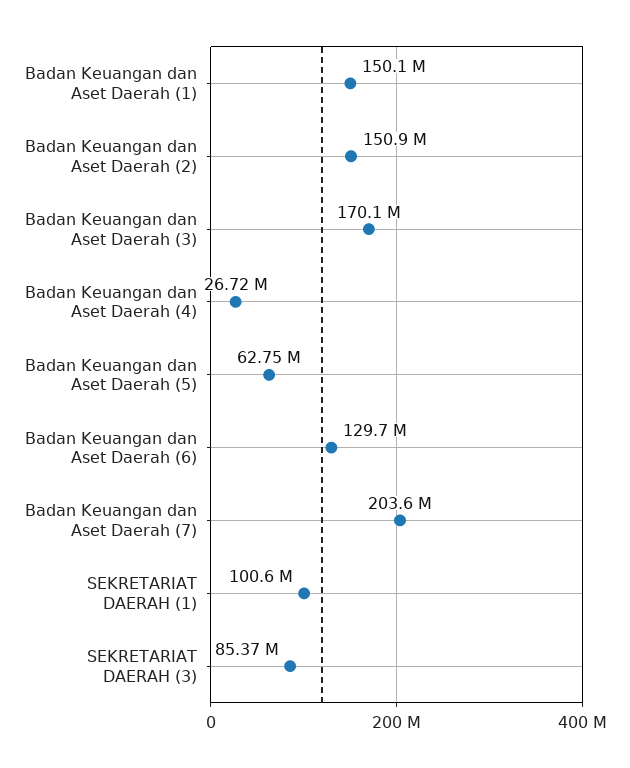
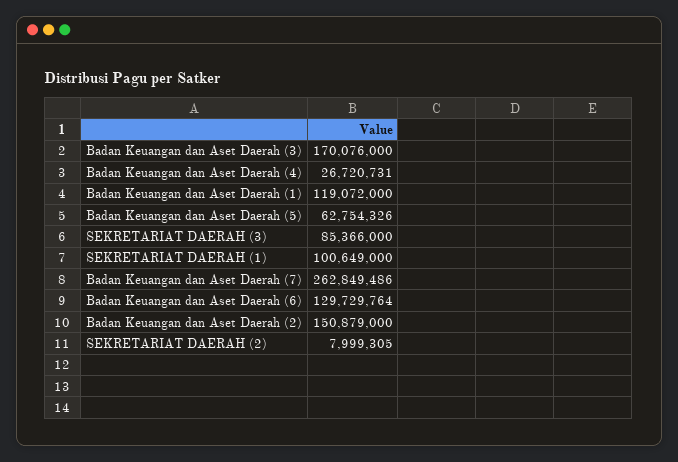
  {
-   "Badan Keuangan dan Aset Daerah (1)": 150100000,
+   "Badan Keuangan dan Aset Daerah (1)": 119072000,
    "Badan Keuangan dan Aset Daerah (2)": 150879000,
    "Badan Keuangan dan Aset Daerah (3)": 170076000,
    "Badan Keuangan dan Aset Daerah (4)": 26720731,
    "Badan Keuangan dan Aset Daerah (5)": 62754326,
    "Badan Keuangan dan Aset Daerah (6)": 129729764,
-   "Badan Keuangan dan Aset Daerah (7)": 203600000,
+   "Badan Keuangan dan Aset Daerah (7)": 262849486,
    "SEKRETARIAT DAERAH (1)": 100649000,
-   "SEKRETARIAT DAERAH (3)": 85366000
+   "SEKRETARIAT DAERAH (3)": 85366000,
+   "SEKRETARIAT DAERAH (2)": 7999305
  }

